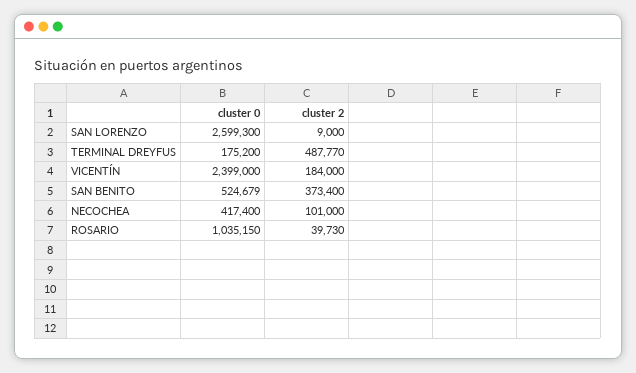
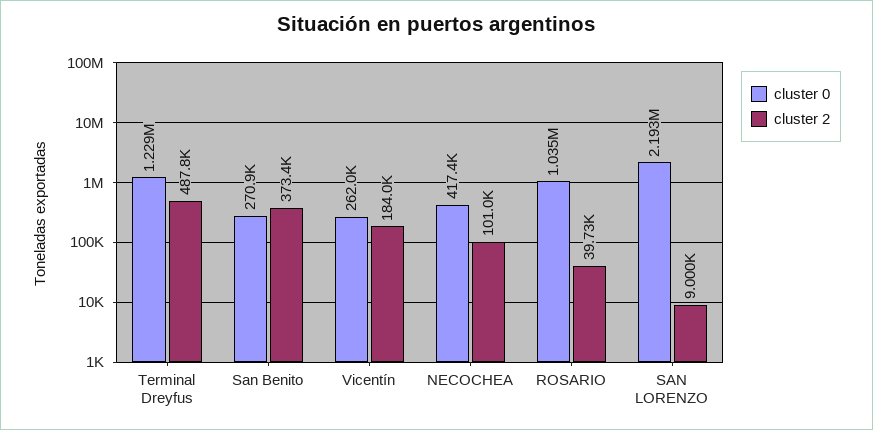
  {
    "cluster 0": {
-     "SAN LORENZO": 2599300,
+     "SAN LORENZO": 2193000,
-     "TERMINAL DREYFUS": 175200,
+     "TERMINAL DREYFUS": 1229000,
-     "VICENTÍN": 2399000,
+     "VICENTÍN": 262000,
-     "SAN BENITO": 524679,
+     "SAN BENITO": 270900,
      "NECOCHEA": 417400,
      "ROSARIO": 1035150
    },
    "cluster 2": {
      "SAN LORENZO": 9000,
      "TERMINAL DREYFUS": 487770,
      "VICENTÍN": 184000,
      "SAN BENITO": 373400,
      "NECOCHEA": 101000,
      "ROSARIO": 39730
    }
  }

